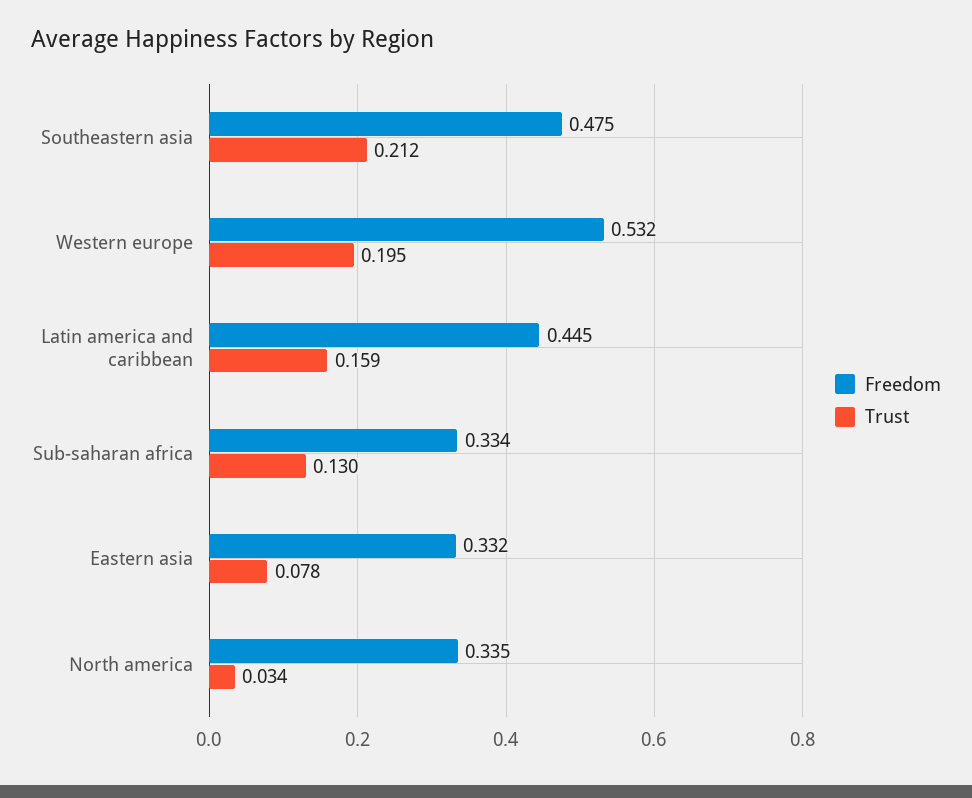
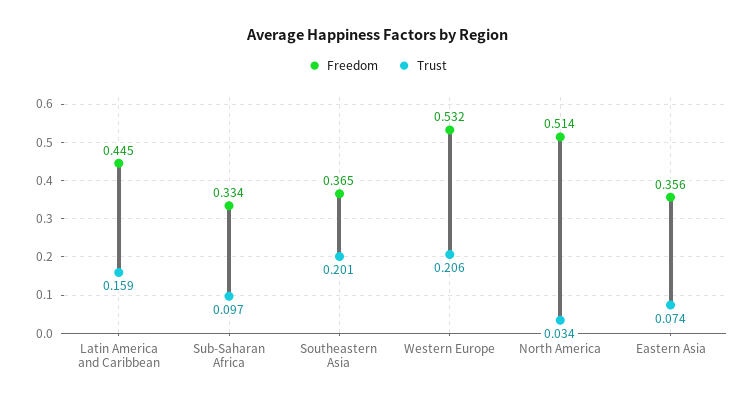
  {
    "Freedom": {
-     "Southeastern asia": 0.475,
+     "Southeastern asia": 0.365,
      "Western europe": 0.532,
      "Latin america and caribbean": 0.445,
      "Sub-saharan africa": 0.334,
-     "Eastern asia": 0.332,
+     "Eastern asia": 0.356,
-     "North america": 0.335
+     "North america": 0.514
    },
    "Trust": {
-     "Southeastern asia": 0.212,
+     "Southeastern asia": 0.201,
-     "Western europe": 0.195,
+     "Western europe": 0.206,
      "Latin america and caribbean": 0.159,
-     "Sub-saharan africa": 0.13,
+     "Sub-saharan africa": 0.097,
-     "Eastern asia": 0.078,
+     "Eastern asia": 0.074,
      "North america": 0.034
    }
  }

